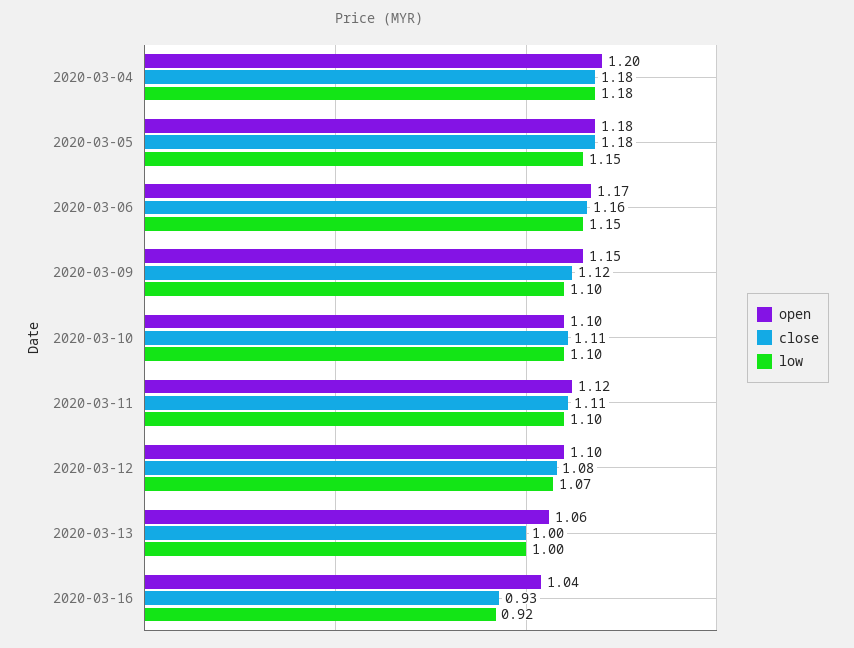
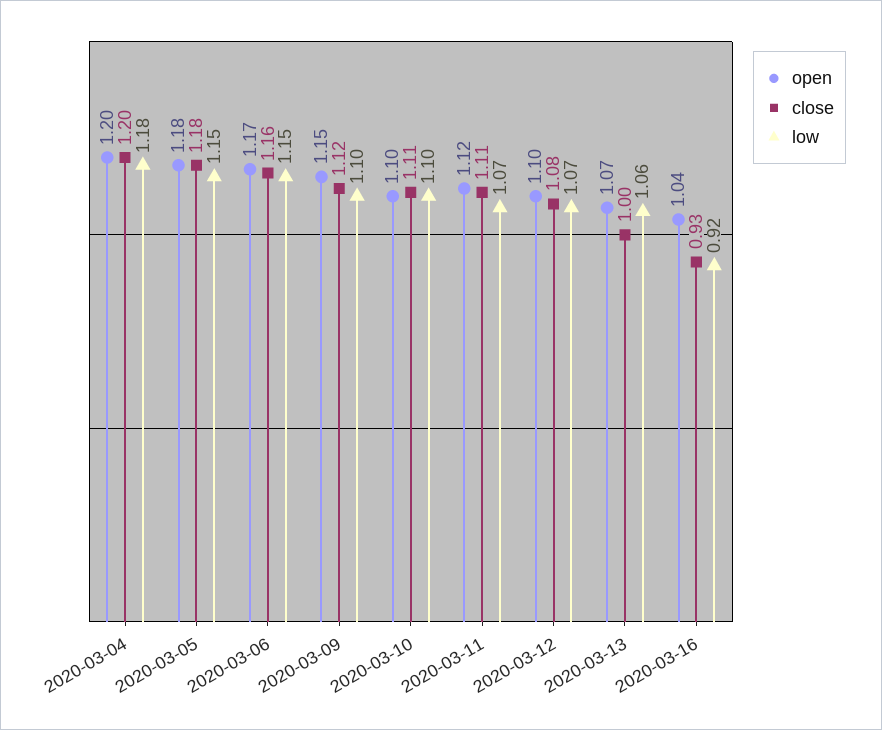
  {
    "open": {
      "2020-03-04": 1.2,
      "2020-03-05": 1.18,
      "2020-03-06": 1.17,
      "2020-03-09": 1.15,
      "2020-03-10": 1.1,
      "2020-03-11": 1.12,
      "2020-03-12": 1.1,
-     "2020-03-13": 1.06,
+     "2020-03-13": 1.07,
      "2020-03-16": 1.04
    },
    "close": {
-     "2020-03-04": 1.18,
+     "2020-03-04": 1.2,
      "2020-03-05": 1.18,
      "2020-03-06": 1.16,
      "2020-03-09": 1.12,
      "2020-03-10": 1.11,
      "2020-03-11": 1.11,
      "2020-03-12": 1.08,
      "2020-03-13": 1,
      "2020-03-16": 0.93
    },
    "low": {
      "2020-03-04": 1.18,
      "2020-03-05": 1.15,
      "2020-03-06": 1.15,
      "2020-03-09": 1.1,
      "2020-03-10": 1.1,
-     "2020-03-11": 1.1,
+     "2020-03-11": 1.07,
      "2020-03-12": 1.07,
-     "2020-03-13": 1,
+     "2020-03-13": 1.06,
      "2020-03-16": 0.92
    }
  }

